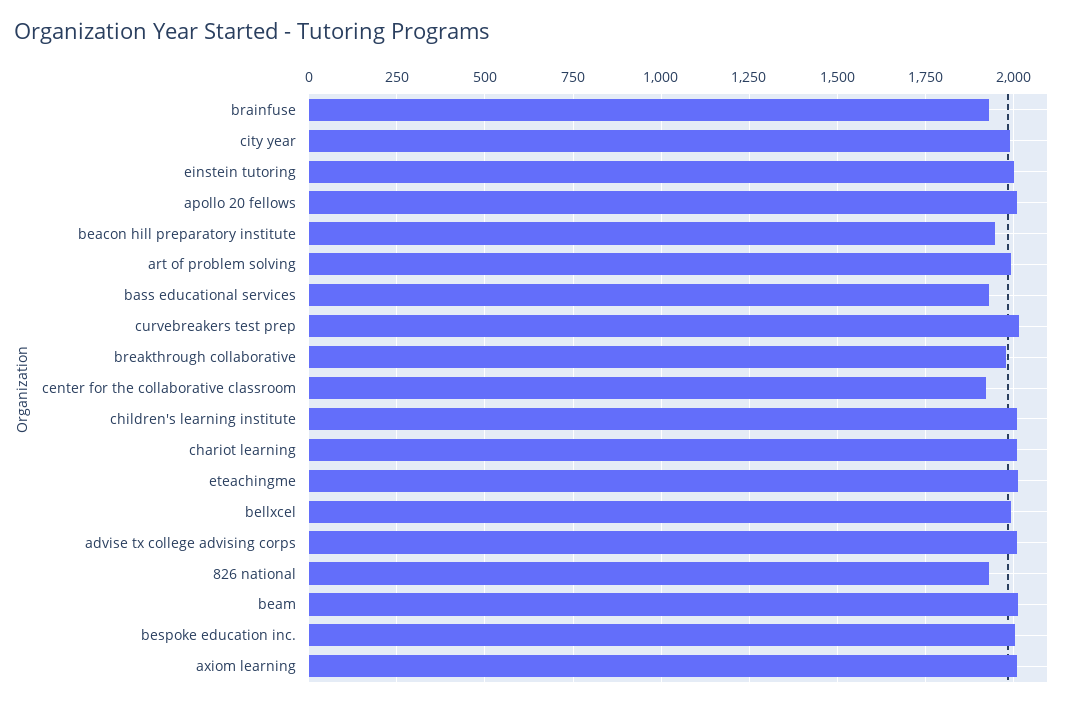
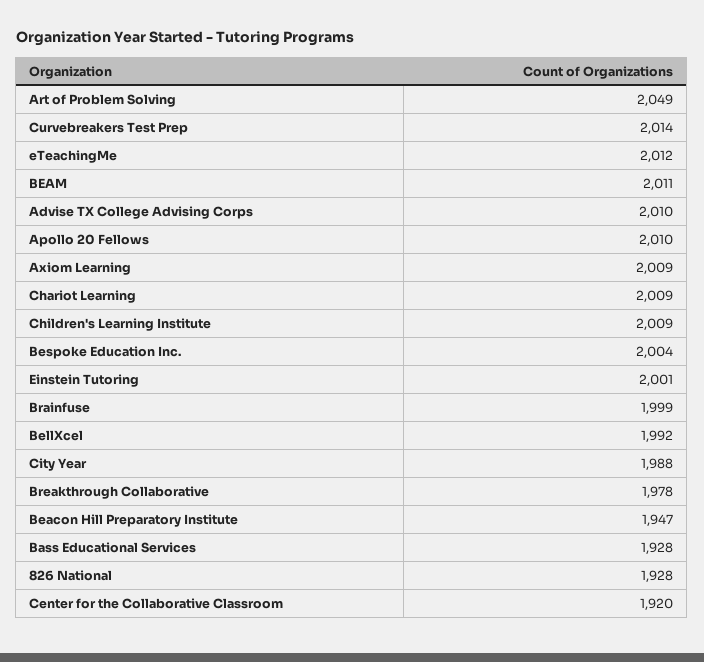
  {
-   "brainfuse": 1925,
+   "brainfuse": 1999,
    "city year": 1988,
    "einstein tutoring": 2001,
    "apollo 20 fellows": 2010,
    "beacon hill preparatory institute": 1947,
-   "art of problem solving": 2000,
+   "art of problem solving": 2049,
    "bass educational services": 1928,
    "curvebreakers test prep": 2014,
    "breakthrough collaborative": 1978,
    "center for the collaborative classroom": 1920,
    "children's learning institute": 2009,
    "chariot learning": 2009,
    "eteachingme": 2012,
    "bellxcel": 1992,
    "advise tx college advising corps": 2010,
    "826 national": 1928,
    "beam": 2011,
    "bespoke education inc.": 2004,
    "axiom learning": 2009
  }

